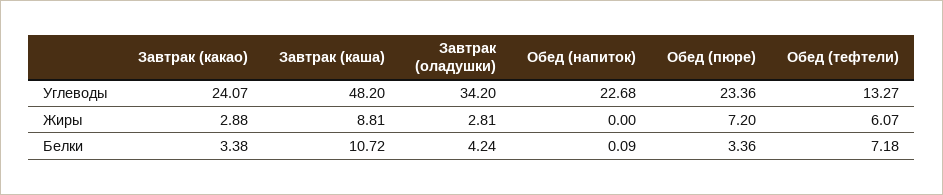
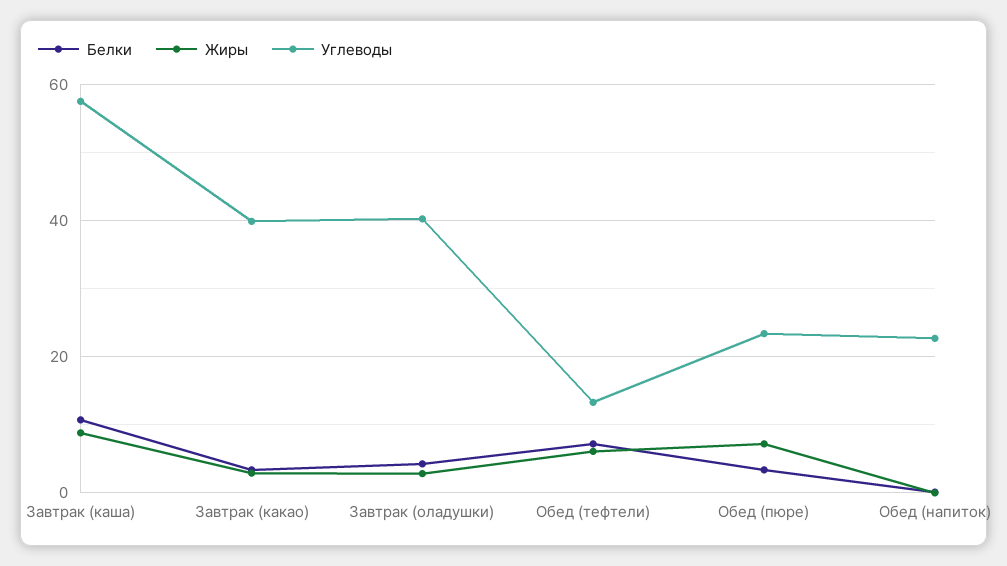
  {
    "Углеводы": {
-     "Завтрак (какао)": 24.07,
+     "Завтрак (какао)": 40,
-     "Завтрак (каша)": 48.2,
+     "Завтрак (каша)": 58,
-     "Завтрак (оладушки)": 34.2,
+     "Завтрак (оладушки)": 40,
      "Обед (напиток)": 22.68,
      "Обед (пюре)": 23.36,
      "Обед (тефтели)": 13.27
    },
    "Жиры": {
      "Завтрак (какао)": 2.88,
      "Завтрак (каша)": 8.81,
      "Завтрак (оладушки)": 2.81,
      "Обед (напиток)": 0,
      "Обед (пюре)": 7.2,
      "Обед (тефтели)": 6.07
    },
    "Белки": {
      "Завтрак (какао)": 3.38,
      "Завтрак (каша)": 10.72,
      "Завтрак (оладушки)": 4.24,
      "Обед (напиток)": 0.09,
      "Обед (пюре)": 3.36,
      "Обед (тефтели)": 7.18
    }
  }

